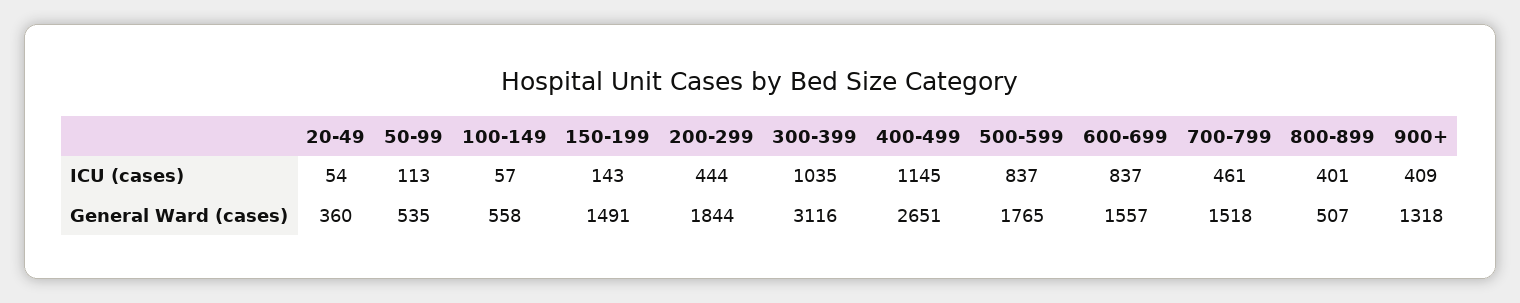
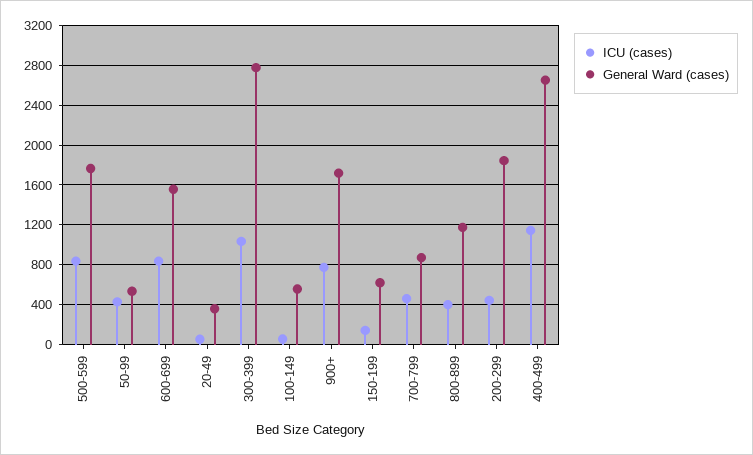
  {
    "ICU (cases)": {
      "20-49": 54,
-     "50-99": 113,
+     "50-99": 400,
      "100-149": 57,
      "150-199": 143,
      "200-299": 444,
      "300-399": 1035,
      "400-499": 1145,
      "500-599": 837,
      "600-699": 837,
      "700-799": 461,
      "800-899": 401,
-     "900+": 409
+     "900+": 800
    },
    "General Ward (cases)": {
      "20-49": 360,
      "50-99": 535,
      "100-149": 558,
-     "150-199": 1491,
+     "150-199": 600,
      "200-299": 1844,
-     "300-399": 3116,
+     "300-399": 2800,
      "400-499": 2651,
      "500-599": 1765,
      "600-699": 1557,
-     "700-799": 1518,
+     "700-799": 900,
-     "800-899": 507,
+     "800-899": 1200,
-     "900+": 1318
+     "900+": 1700
    }
  }

